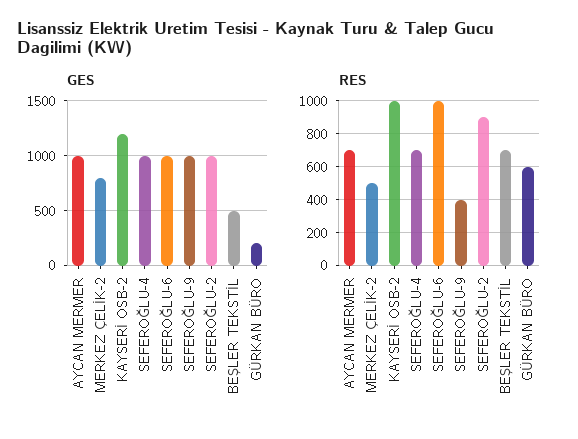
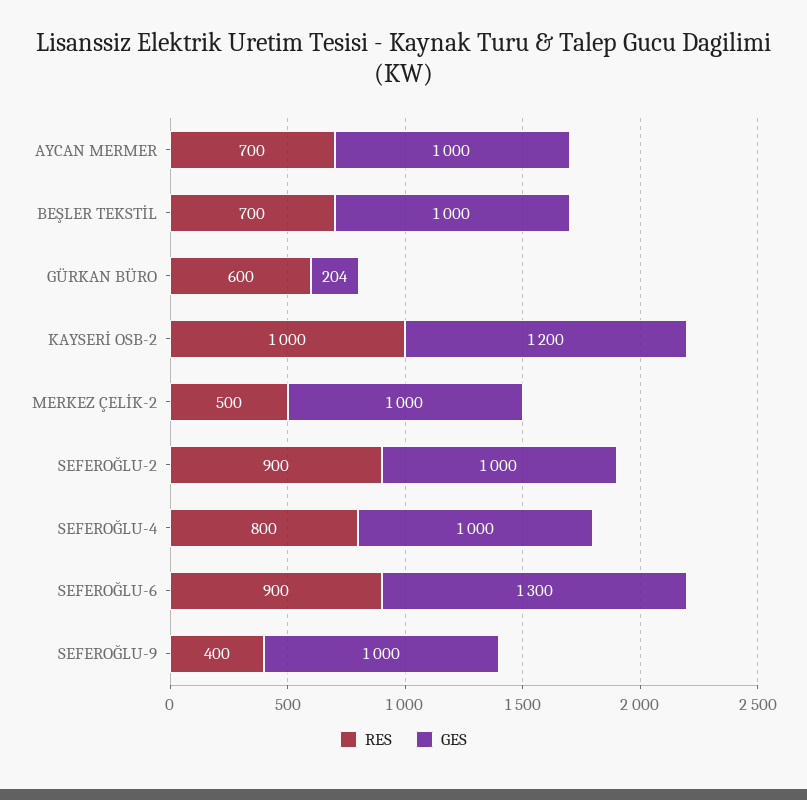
  {
    "GES": {
      "AYCAN MERMER": 1000,
-     "MERKEZ ÇELİK-2": 800,
+     "MERKEZ ÇELİK-2": 1000,
      "KAYSERİ OSB-2": 1200,
      "SEFEROĞLU-4": 1000,
-     "SEFEROĞLU-6": 1000,
+     "SEFEROĞLU-6": 1300,
      "SEFEROĞLU-9": 1000,
      "SEFEROĞLU-2": 1000,
-     "BEŞLER TEKSTİL": 500,
+     "BEŞLER TEKSTİL": 1000,
      "GÜRKAN BÜRO": 204
    },
    "RES": {
      "AYCAN MERMER": 700,
      "MERKEZ ÇELİK-2": 500,
      "KAYSERİ OSB-2": 1000,
-     "SEFEROĞLU-4": 700,
+     "SEFEROĞLU-4": 800,
-     "SEFEROĞLU-6": 1000,
+     "SEFEROĞLU-6": 900,
      "SEFEROĞLU-9": 400,
      "SEFEROĞLU-2": 900,
      "BEŞLER TEKSTİL": 700,
      "GÜRKAN BÜRO": 600
    }
  }

